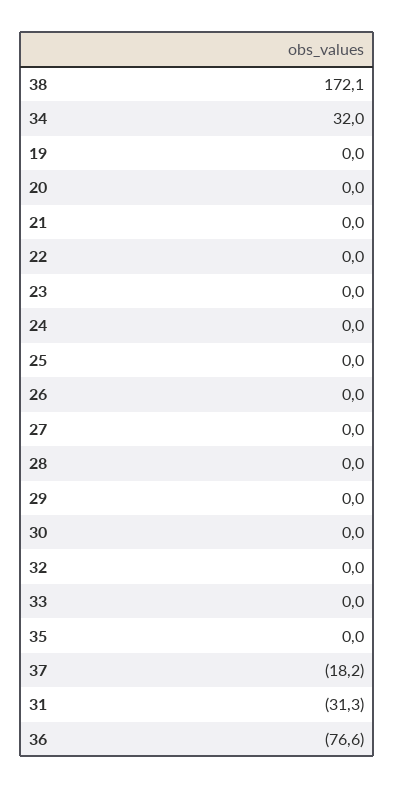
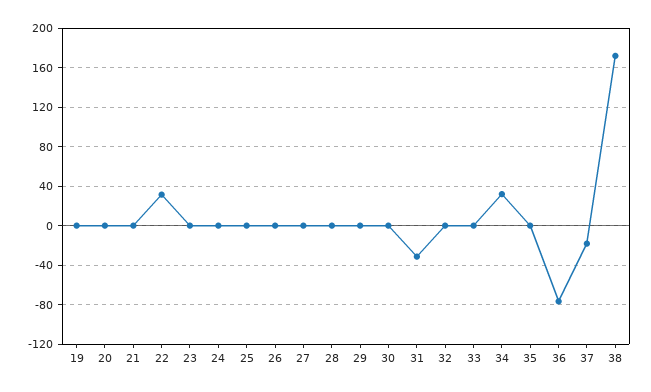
  {
    "38": 172.1,
    "34": 32,
    "19": 0,
    "20": 0,
    "21": 0,
-   "22": 0,
+   "22": 30,
    "23": 0,
    "24": 0,
    "25": 0,
    "26": 0,
    "27": 0,
    "28": 0,
    "29": 0,
    "30": 0,
    "32": 0,
    "33": 0,
    "35": 0,
    "37": -18.2,
    "31": -31.3,
    "36": -76.6
  }

